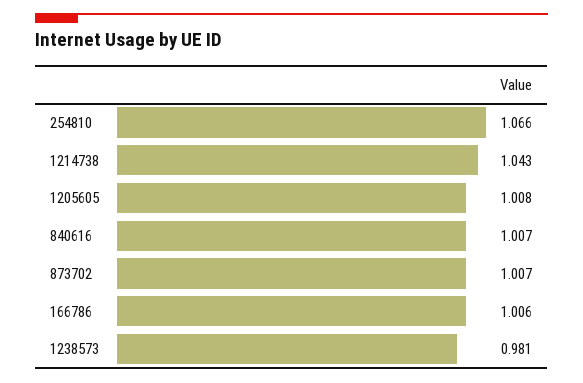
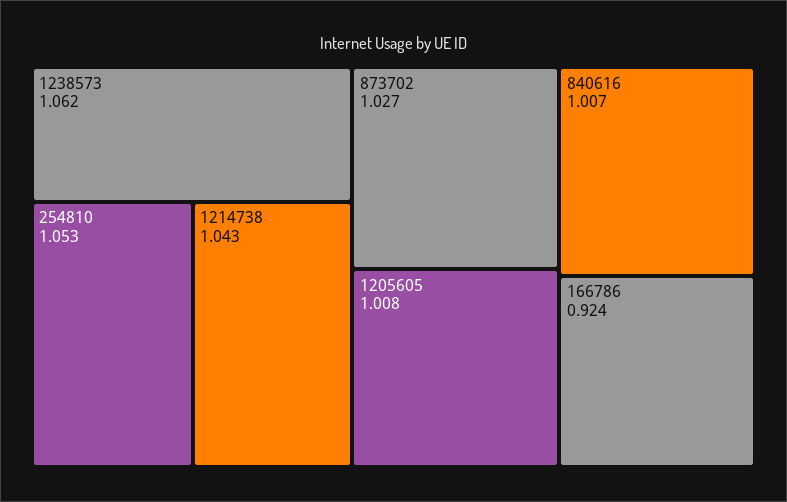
  {
-   "254810": 1.066,
+   "254810": 1.053,
    "1214738": 1.043,
    "1205605": 1.008,
    "840616": 1.007,
-   "873702": 1.007,
+   "873702": 1.027,
-   "166786": 1.006,
+   "166786": 0.924,
-   "1238573": 0.981
+   "1238573": 1.062
  }

